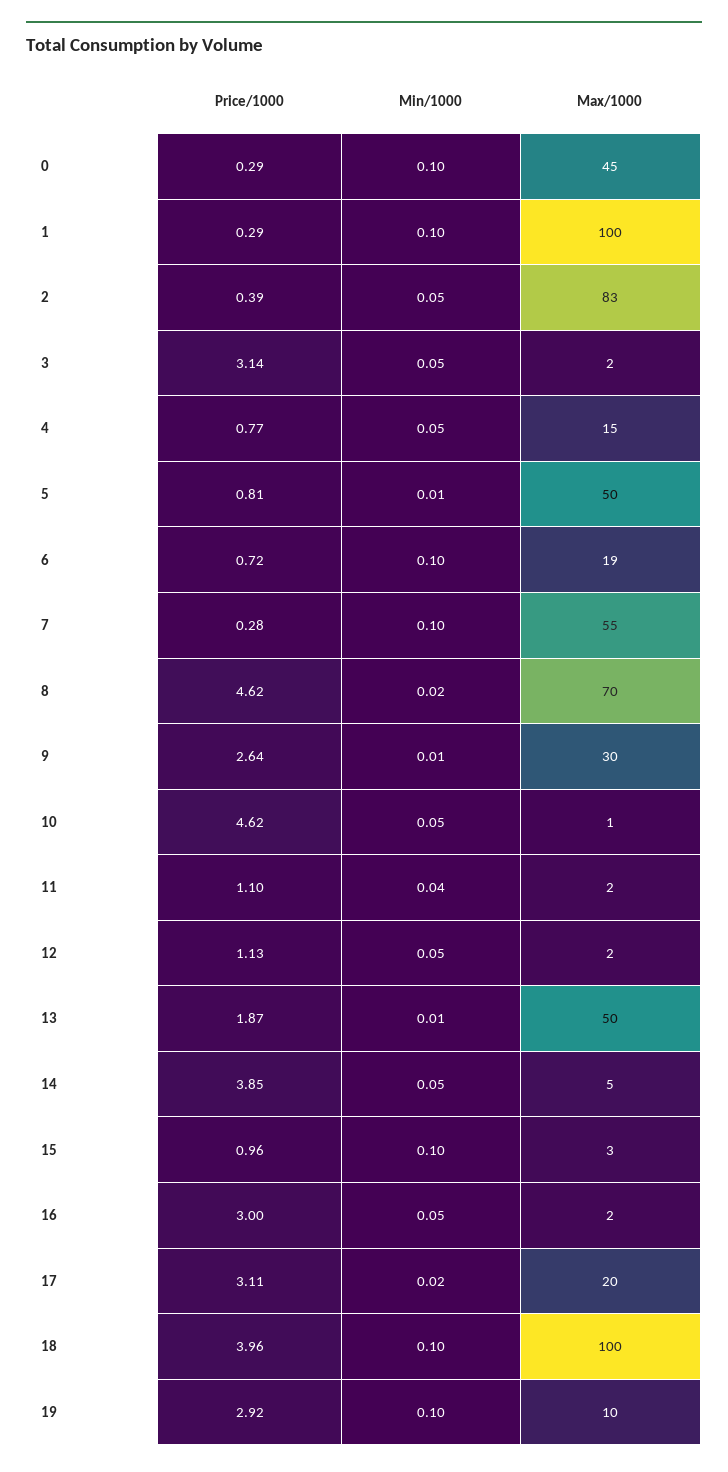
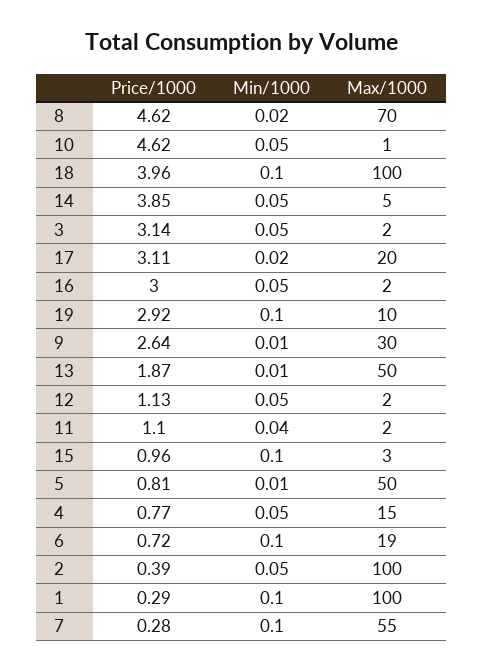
  {
    "Price/1000": {
-     "0": 0.29,
      "1": 0.29,
      "2": 0.39,
      "3": 3.14,
      "4": 0.77,
      "5": 0.81,
      "6": 0.72,
      "7": 0.28,
      "8": 4.62,
      "9": 2.64,
      "10": 4.62,
      "11": 1.1,
      "12": 1.13,
      "13": 1.87,
      "14": 3.85,
      "15": 0.96,
      "16": 3,
      "17": 3.11,
      "18": 3.96,
      "19": 2.92
    },
    "Min/1000": {
-     "0": 0.1,
      "1": 0.1,
      "2": 0.05,
      "3": 0.05,
      "4": 0.05,
      "5": 0.01,
      "6": 0.1,
      "7": 0.1,
      "8": 0.02,
      "9": 0.01,
      "10": 0.05,
      "11": 0.04,
      "12": 0.05,
      "13": 0.01,
      "14": 0.05,
      "15": 0.1,
      "16": 0.05,
      "17": 0.02,
      "18": 0.1,
      "19": 0.1
    },
    "Max/1000": {
-     "0": 45,
      "1": 100,
-     "2": 83,
+     "2": 100,
      "3": 2,
      "4": 15,
      "5": 50,
      "6": 19,
      "7": 55,
      "8": 70,
      "9": 30,
      "10": 1,
      "11": 2,
      "12": 2,
      "13": 50,
      "14": 5,
      "15": 3,
      "16": 2,
      "17": 20,
      "18": 100,
      "19": 10
    }
  }

